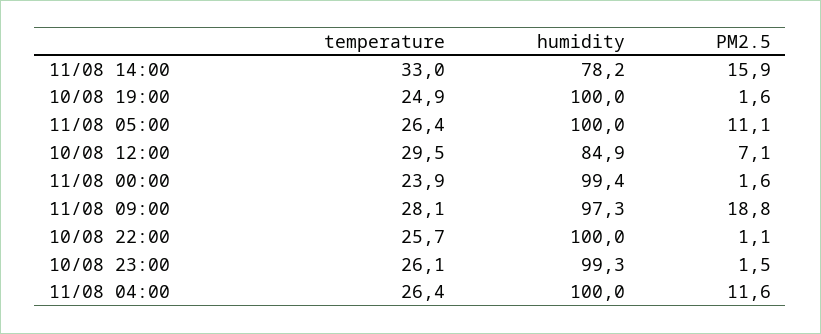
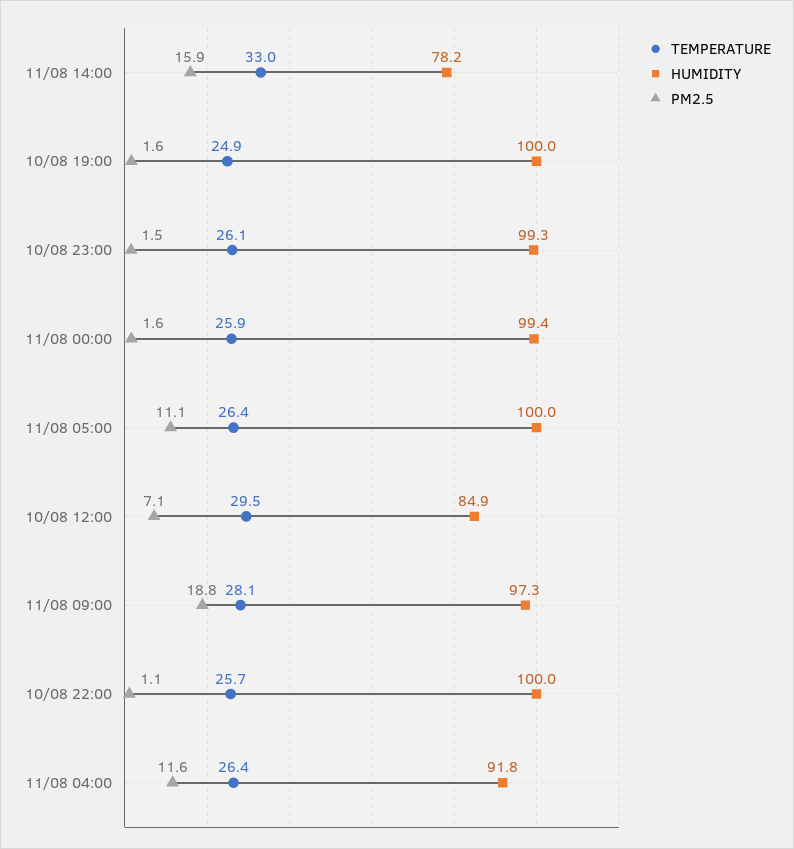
  {
    "temperature": {
      "11/08 14:00": 33,
      "10/08 19:00": 24.9,
      "11/08 05:00": 26.4,
      "10/08 12:00": 29.5,
-     "11/08 00:00": 23.9,
+     "11/08 00:00": 25.9,
      "11/08 09:00": 28.1,
      "10/08 22:00": 25.7,
      "10/08 23:00": 26.1,
      "11/08 04:00": 26.4
    },
    "humidity": {
      "11/08 14:00": 78.2,
      "10/08 19:00": 100,
      "11/08 05:00": 100,
      "10/08 12:00": 84.9,
      "11/08 00:00": 99.4,
      "11/08 09:00": 97.3,
      "10/08 22:00": 100,
      "10/08 23:00": 99.3,
-     "11/08 04:00": 100
+     "11/08 04:00": 91.8
    },
    "PM2.5": {
      "11/08 14:00": 15.9,
      "10/08 19:00": 1.6,
      "11/08 05:00": 11.1,
      "10/08 12:00": 7.1,
      "11/08 00:00": 1.6,
      "11/08 09:00": 18.8,
      "10/08 22:00": 1.1,
      "10/08 23:00": 1.5,
      "11/08 04:00": 11.6
    }
  }

